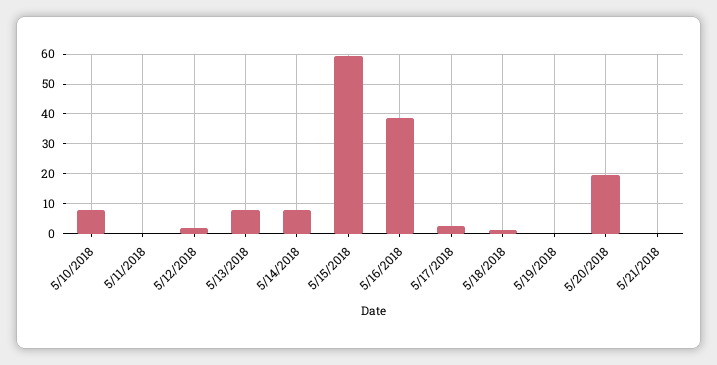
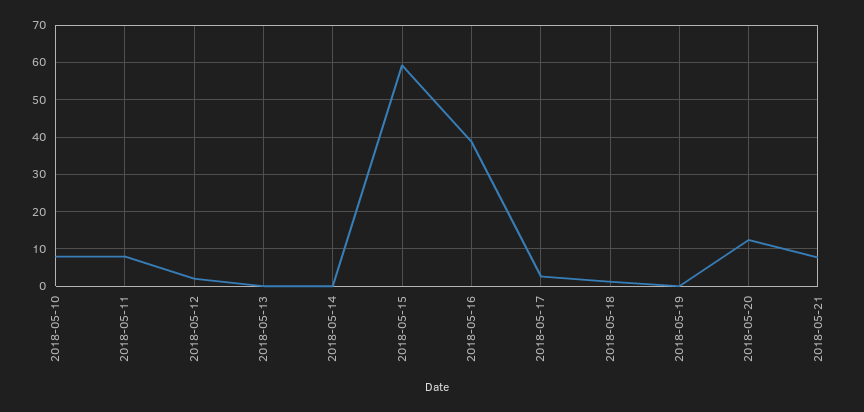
  {
    "5/10/2018": 8,
-   "5/11/2018": 0,
+   "5/11/2018": 8,
    "5/12/2018": 2,
-   "5/13/2018": 7.5,
+   "5/13/2018": 0,
-   "5/14/2018": 7.5,
+   "5/14/2018": 0,
    "5/15/2018": 60,
    "5/16/2018": 38,
    "5/17/2018": 2,
    "5/18/2018": 2,
    "5/19/2018": 0,
-   "5/20/2018": 20,
+   "5/20/2018": 12,
-   "5/21/2018": 0
+   "5/21/2018": 8
  }

